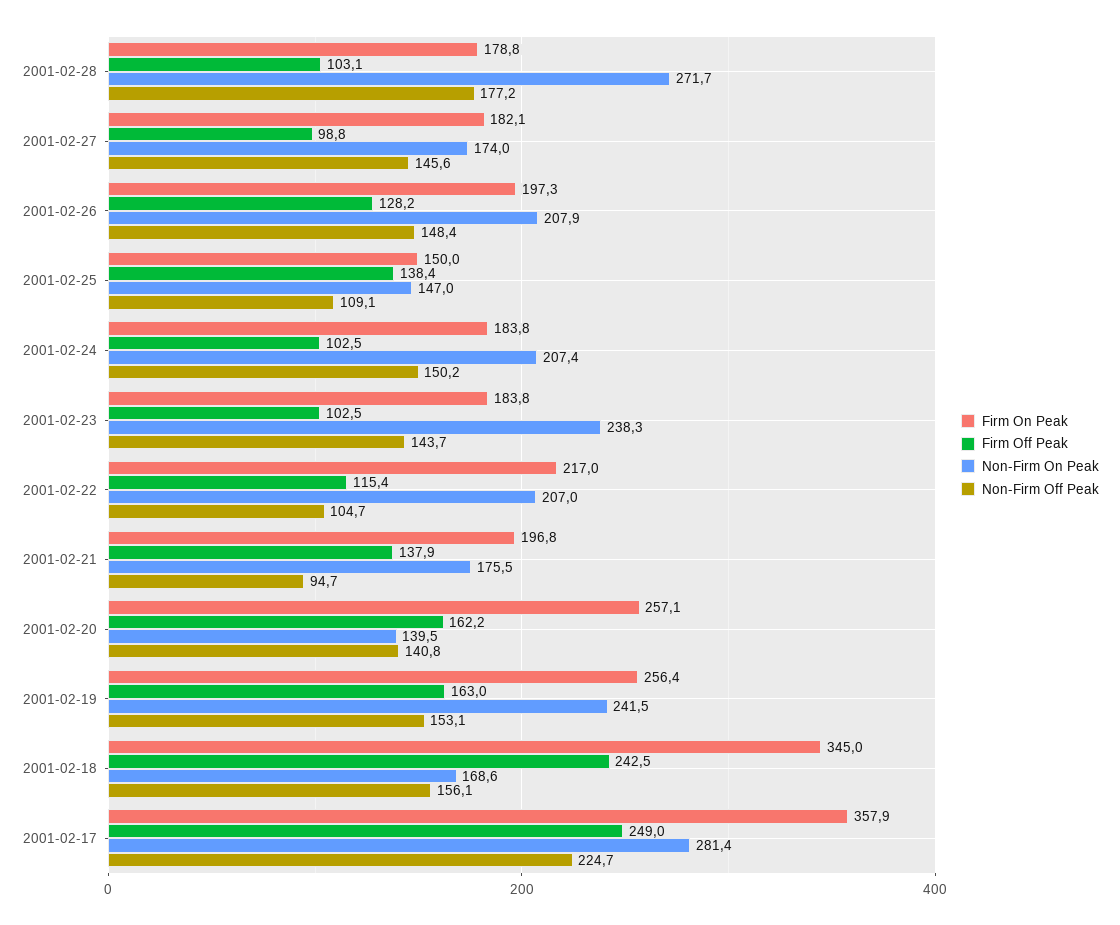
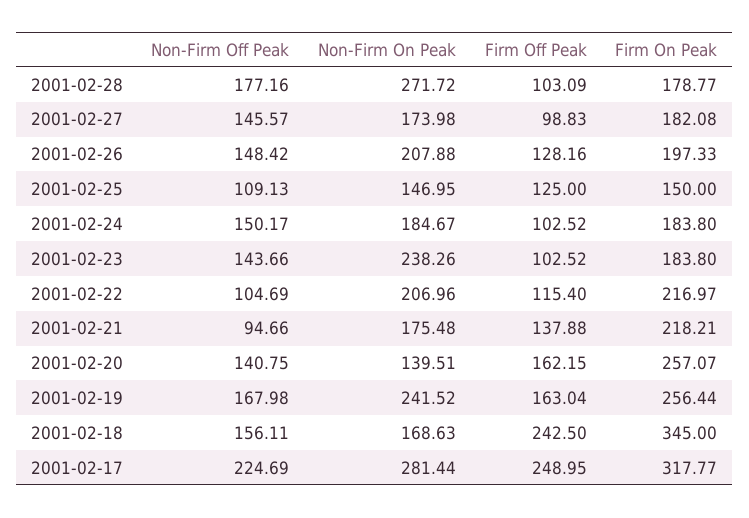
  {
    "Firm On Peak": {
      "2001-02-28": 178.77,
      "2001-02-27": 182.08,
      "2001-02-26": 197.33,
      "2001-02-25": 150,
      "2001-02-24": 183.8,
      "2001-02-23": 183.8,
      "2001-02-22": 216.97,
-     "2001-02-21": 196.8,
+     "2001-02-21": 218.21,
      "2001-02-20": 257.07,
      "2001-02-19": 256.44,
      "2001-02-18": 345,
-     "2001-02-17": 357.9
+     "2001-02-17": 317.77
    },
    "Firm Off Peak": {
      "2001-02-28": 103.09,
      "2001-02-27": 98.83,
      "2001-02-26": 128.16,
-     "2001-02-25": 138.4,
+     "2001-02-25": 125,
      "2001-02-24": 102.52,
      "2001-02-23": 102.52,
      "2001-02-22": 115.4,
      "2001-02-21": 137.88,
      "2001-02-20": 162.15,
      "2001-02-19": 163.04,
      "2001-02-18": 242.5,
      "2001-02-17": 248.95
    },
    "Non-Firm On Peak": {
      "2001-02-28": 271.72,
      "2001-02-27": 173.98,
      "2001-02-26": 207.88,
      "2001-02-25": 146.95,
-     "2001-02-24": 207.4,
+     "2001-02-24": 184.67,
      "2001-02-23": 238.26,
      "2001-02-22": 206.96,
      "2001-02-21": 175.48,
      "2001-02-20": 139.51,
      "2001-02-19": 241.52,
      "2001-02-18": 168.63,
      "2001-02-17": 281.44
    },
    "Non-Firm Off Peak": {
      "2001-02-28": 177.16,
      "2001-02-27": 145.57,
      "2001-02-26": 148.42,
      "2001-02-25": 109.13,
      "2001-02-24": 150.17,
      "2001-02-23": 143.66,
      "2001-02-22": 104.69,
      "2001-02-21": 94.66,
      "2001-02-20": 140.75,
-     "2001-02-19": 153.1,
+     "2001-02-19": 167.98,
      "2001-02-18": 156.11,
      "2001-02-17": 224.69
    }
  }

